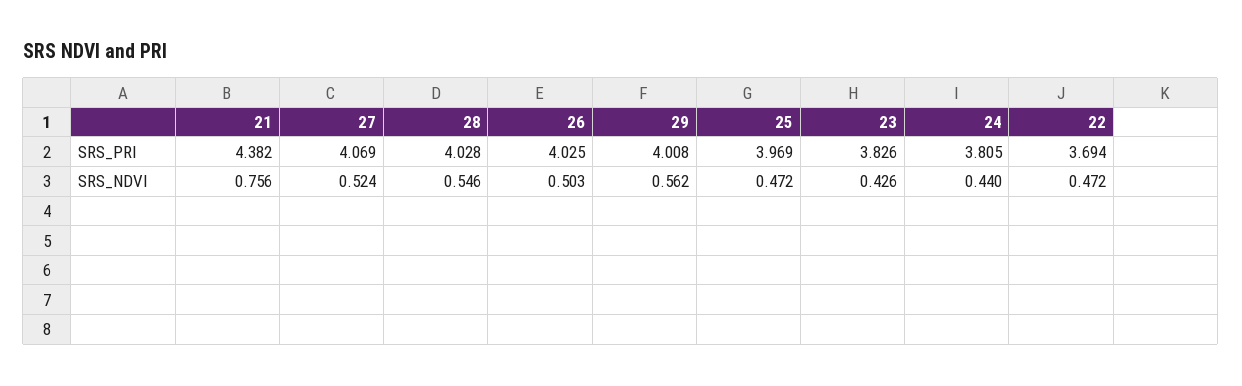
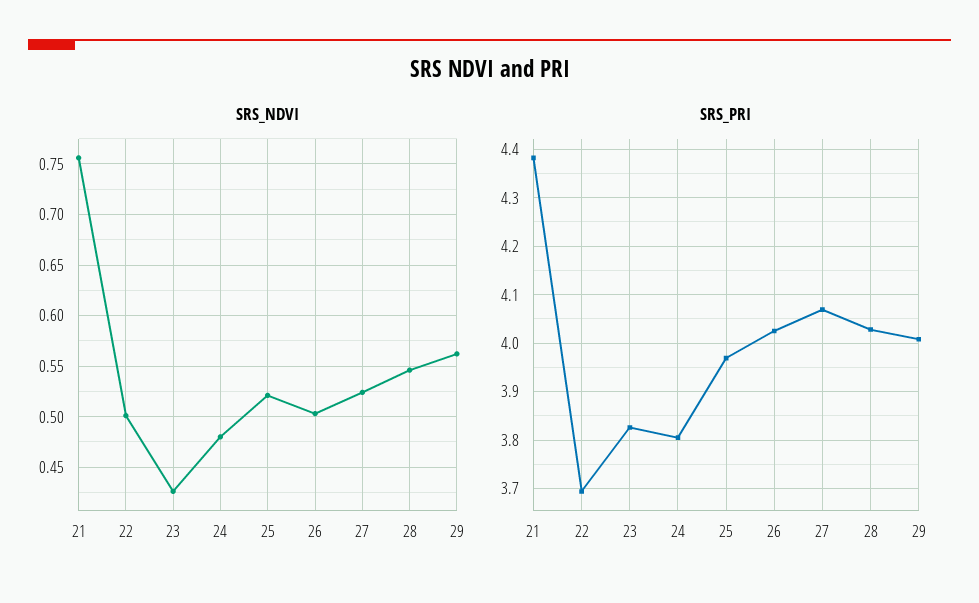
  {
    "SRS_PRI": {
      "21": 4.382,
      "27": 4.069,
      "28": 4.028,
      "26": 4.025,
      "29": 4.008,
      "25": 3.969,
      "23": 3.826,
      "24": 3.805,
      "22": 3.694
    },
    "SRS_NDVI": {
      "21": 0.756,
      "27": 0.524,
      "28": 0.546,
      "26": 0.503,
      "29": 0.562,
-     "25": 0.472,
+     "25": 0.52,
      "23": 0.426,
-     "24": 0.44,
+     "24": 0.48,
-     "22": 0.472
+     "22": 0.5
    }
  }

